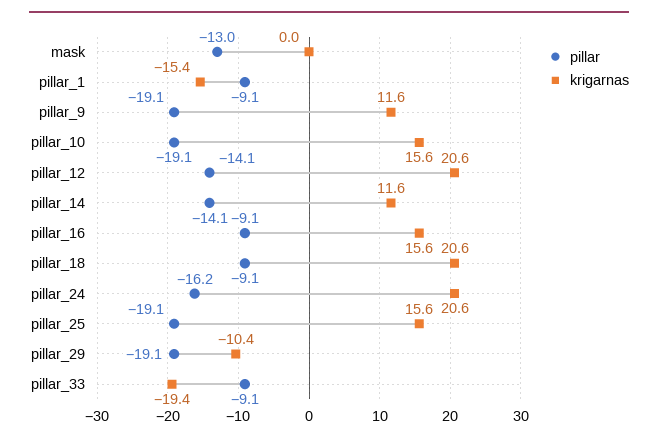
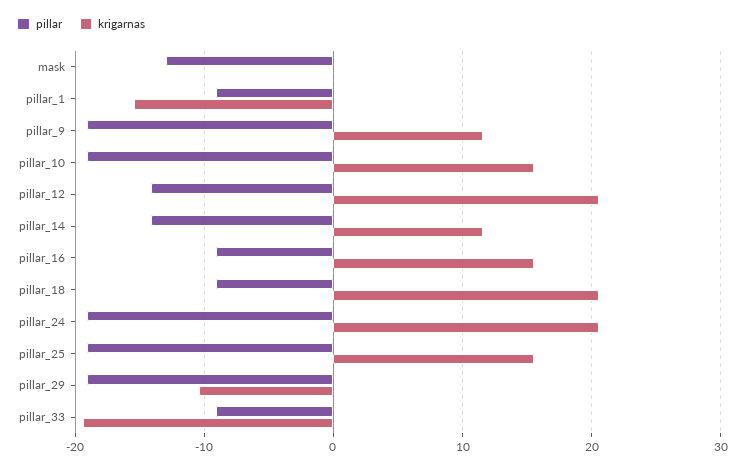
  {
    "pillar": {
      "mask": -13,
      "pillar_1": -9.1,
      "pillar_9": -19.1,
      "pillar_10": -19.1,
      "pillar_12": -14.1,
      "pillar_14": -14.1,
      "pillar_16": -9.1,
      "pillar_18": -9.1,
-     "pillar_24": -16.2,
+     "pillar_24": -19,
      "pillar_25": -19.1,
      "pillar_29": -19.1,
      "pillar_33": -9.1
    },
    "krigarnas": {
      "mask": 0,
      "pillar_1": -15.4,
      "pillar_9": 11.6,
      "pillar_10": 15.6,
      "pillar_12": 20.6,
      "pillar_14": 11.6,
      "pillar_16": 15.6,
      "pillar_18": 20.6,
      "pillar_24": 20.6,
      "pillar_25": 15.6,
      "pillar_29": -10.4,
      "pillar_33": -19.4
    }
  }

